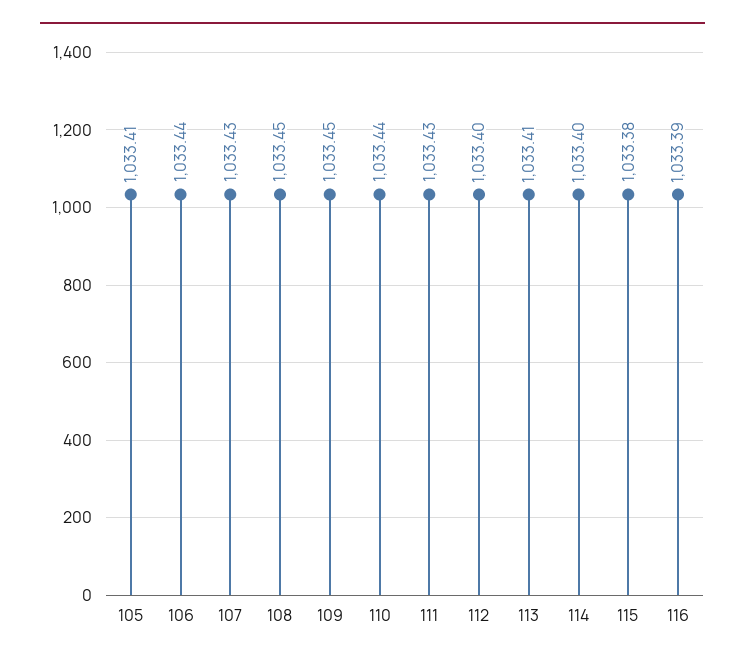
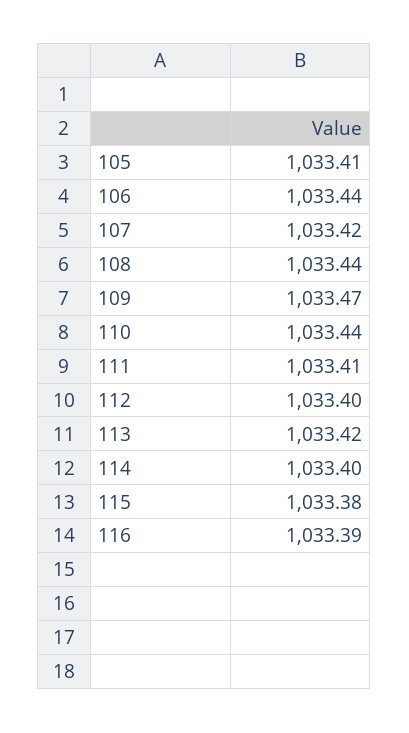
  {
    "105": 1033.41,
    "106": 1033.44,
-   "107": 1033.43,
+   "107": 1033.42,
-   "108": 1033.45,
+   "108": 1033.44,
-   "109": 1033.45,
+   "109": 1033.47,
    "110": 1033.44,
-   "111": 1033.43,
+   "111": 1033.41,
    "112": 1033.4,
-   "113": 1033.41,
+   "113": 1033.42,
    "114": 1033.4,
    "115": 1033.38,
    "116": 1033.39
  }

